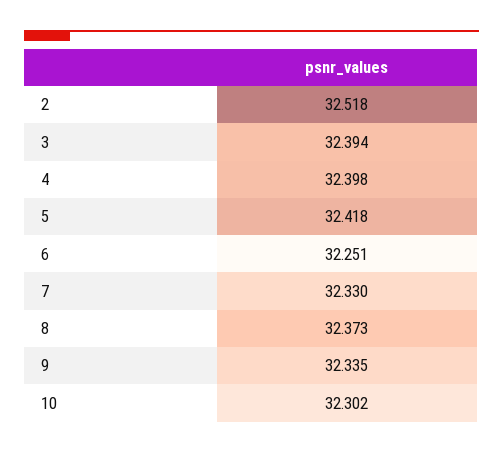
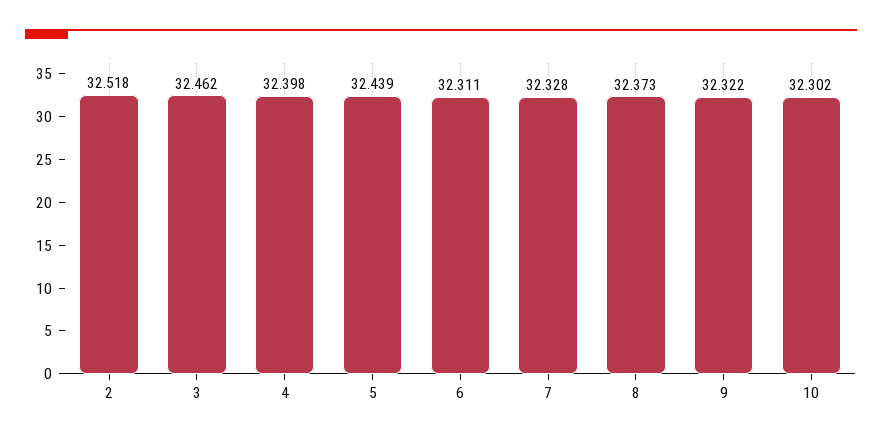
  {
    "2": 32.518,
-   "3": 32.394,
+   "3": 32.462,
    "4": 32.398,
-   "5": 32.418,
+   "5": 32.439,
-   "6": 32.251,
+   "6": 32.311,
-   "7": 32.33,
+   "7": 32.328,
    "8": 32.373,
-   "9": 32.335,
+   "9": 32.322,
    "10": 32.302
  }

